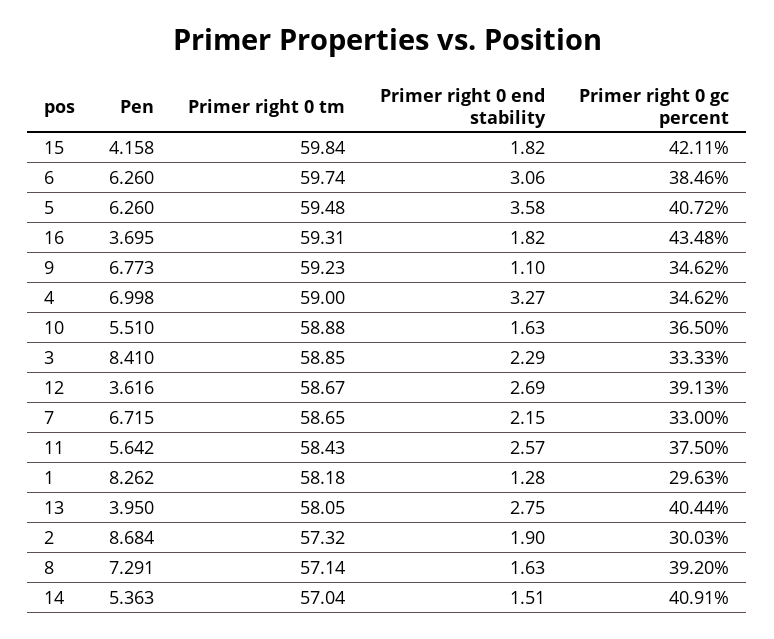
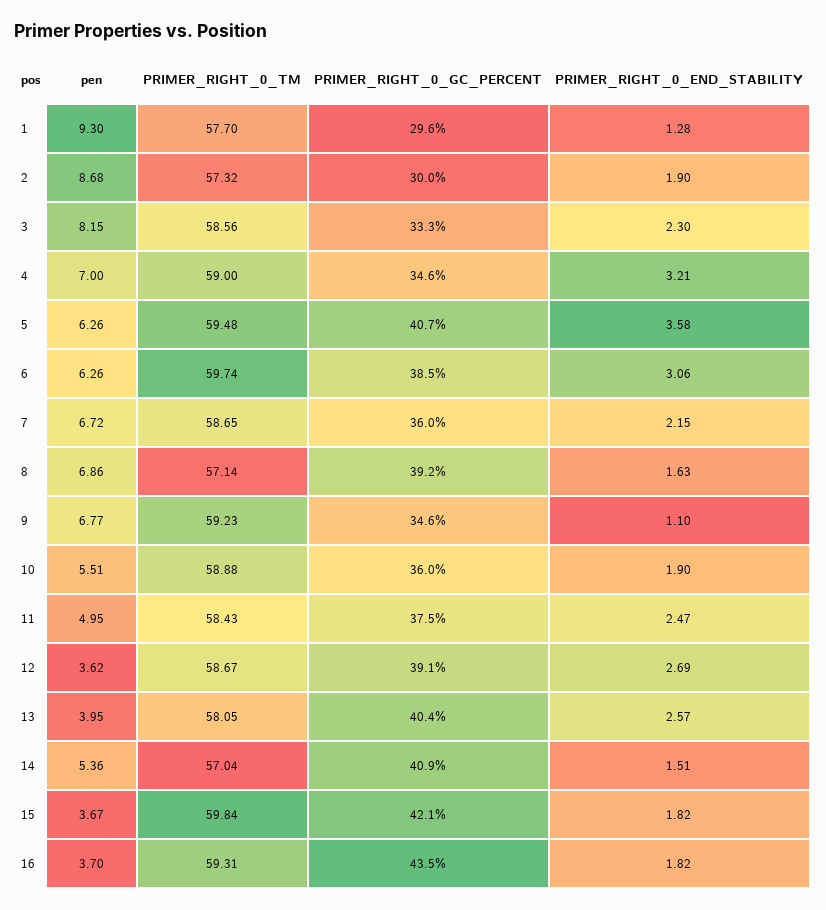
  {
    "Pen": {
-     "15": 4.158,
+     "15": 3.67,
      "6": 6.26,
      "5": 6.26,
      "16": 3.695,
      "9": 6.773,
      "4": 6.998,
      "10": 5.51,
-     "3": 8.41,
+     "3": 8.15,
      "12": 3.616,
      "7": 6.715,
-     "11": 5.642,
+     "11": 4.95,
-     "1": 8.262,
+     "1": 9.3,
      "13": 3.95,
      "2": 8.684,
-     "8": 7.291,
+     "8": 6.86,
      "14": 5.363
    },
    "Primer right 0 tm": {
      "15": 59.84,
      "6": 59.74,
      "5": 59.48,
      "16": 59.31,
      "9": 59.23,
      "4": 59,
      "10": 58.88,
-     "3": 58.85,
+     "3": 58.56,
      "12": 58.67,
      "7": 58.65,
      "11": 58.43,
-     "1": 58.18,
+     "1": 57.7,
      "13": 58.05,
      "2": 57.32,
      "8": 57.14,
      "14": 57.04
    },
    "Primer right 0 end stability": {
      "15": 1.82,
      "6": 3.06,
      "5": 3.58,
      "16": 1.82,
      "9": 1.1,
-     "4": 3.27,
+     "4": 3.21,
-     "10": 1.63,
+     "10": 1.9,
-     "3": 2.29,
+     "3": 2.3,
      "12": 2.69,
      "7": 2.15,
-     "11": 2.57,
+     "11": 2.47,
      "1": 1.28,
-     "13": 2.75,
+     "13": 2.57,
      "2": 1.9,
      "8": 1.63,
      "14": 1.51
    },
    "Primer right 0 gc percent": {
      "15": 42.11,
      "6": 38.46,
      "5": 40.72,
      "16": 43.48,
      "9": 34.62,
      "4": 34.62,
-     "10": 36.5,
+     "10": 36,
      "3": 33.33,
      "12": 39.13,
-     "7": 33,
+     "7": 36,
      "11": 37.5,
      "1": 29.63,
      "13": 40.44,
      "2": 30.03,
      "8": 39.2,
      "14": 40.91
    }
  }

